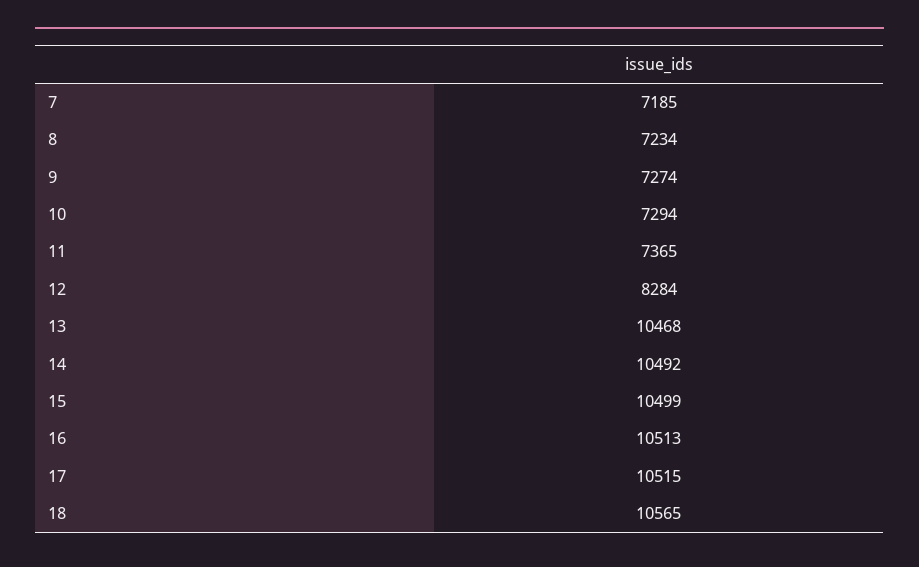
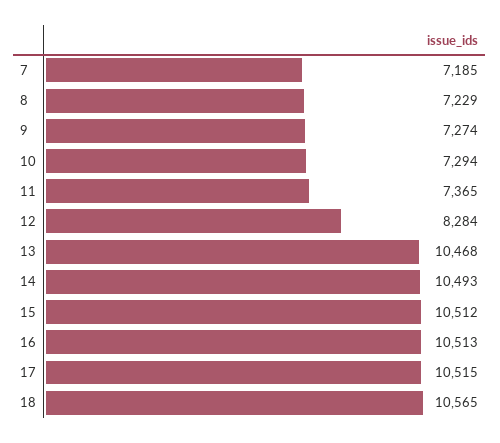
  {
    "7": 7185,
-   "8": 7234,
+   "8": 7229,
    "9": 7274,
    "10": 7294,
    "11": 7365,
    "12": 8284,
    "13": 10468,
-   "14": 10492,
+   "14": 10493,
-   "15": 10499,
+   "15": 10512,
    "16": 10513,
    "17": 10515,
    "18": 10565
  }

